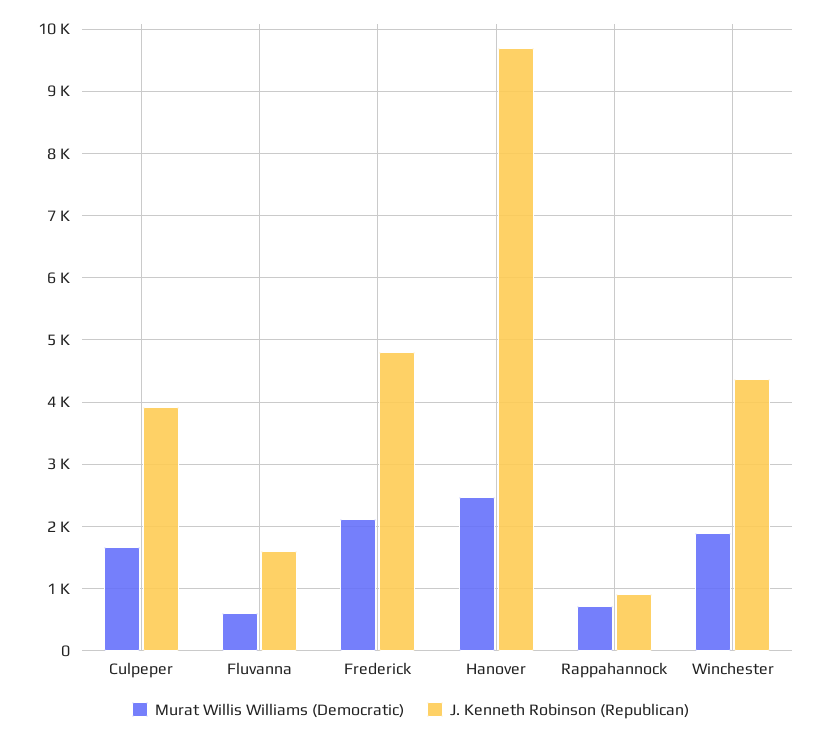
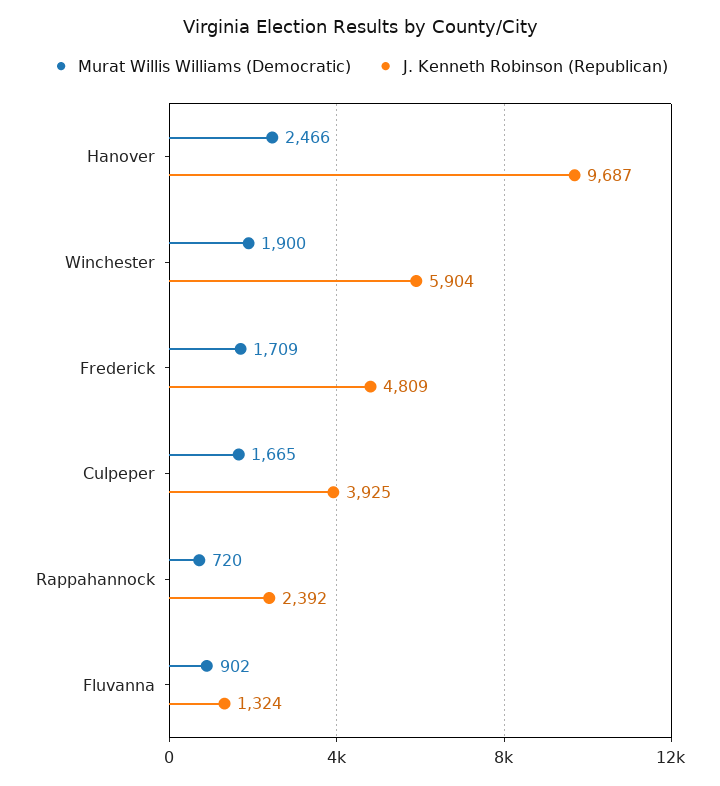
  {
    "Murat Willis Williams (Democratic)": {
      "Culpeper": 1665,
-     "Fluvanna": 600,
+     "Fluvanna": 902,
-     "Frederick": 2100,
+     "Frederick": 1709,
      "Hanover": 2466,
      "Rappahannock": 720,
      "Winchester": 1900
    },
    "J. Kenneth Robinson (Republican)": {
      "Culpeper": 3925,
-     "Fluvanna": 1600,
+     "Fluvanna": 1324,
      "Frederick": 4809,
      "Hanover": 9687,
-     "Rappahannock": 900,
+     "Rappahannock": 2392,
-     "Winchester": 4400
+     "Winchester": 5904
    }
  }

